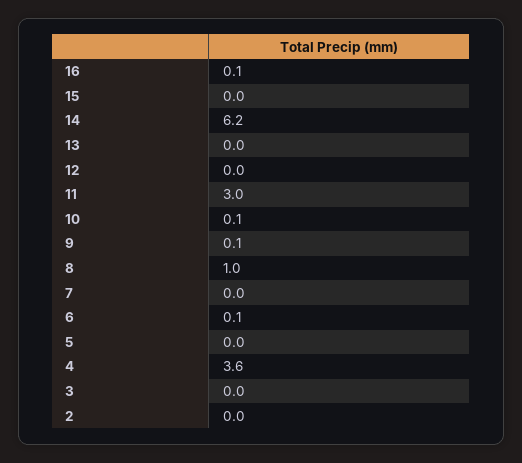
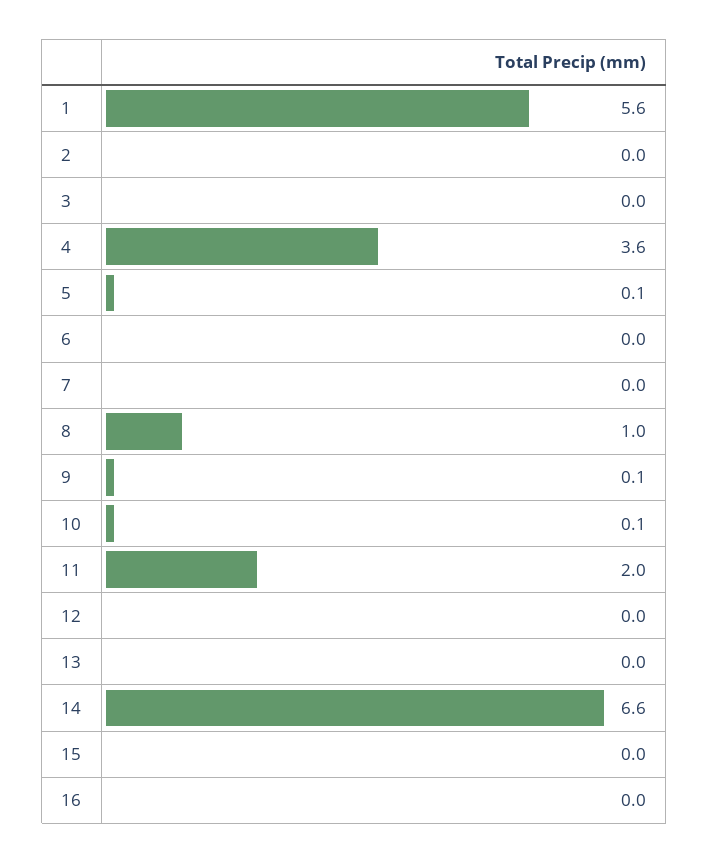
  {
-   "16": 0.1,
+   "16": 0,
    "15": 0,
-   "14": 6.2,
+   "14": 6.6,
    "13": 0,
    "12": 0,
-   "11": 3,
+   "11": 2,
    "10": 0.1,
    "9": 0.1,
    "8": 1,
    "7": 0,
-   "6": 0.1,
+   "6": 0,
-   "5": 0,
+   "5": 0.1,
    "4": 3.6,
    "3": 0,
-   "2": 0
+   "2": 0,
+   "1": 5.6
  }

